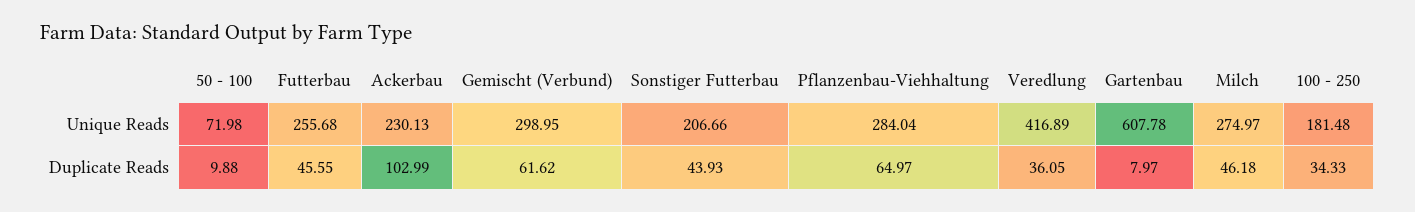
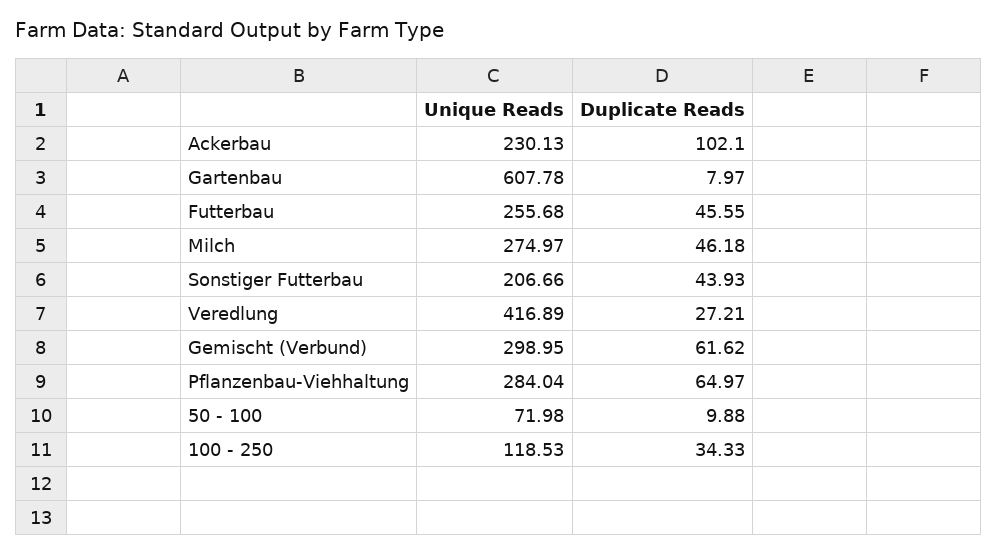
  {
    "50 - 100": {
      "Unique Reads": 71.98,
      "Duplicate Reads": 9.88
    },
    "Futterbau": {
      "Unique Reads": 255.68,
      "Duplicate Reads": 45.55
    },
    "Ackerbau": {
      "Unique Reads": 230.13,
-     "Duplicate Reads": 102.99
+     "Duplicate Reads": 102.1
    },
    "Gemischt (Verbund)": {
      "Unique Reads": 298.95,
      "Duplicate Reads": 61.62
    },
    "Sonstiger Futterbau": {
      "Unique Reads": 206.66,
      "Duplicate Reads": 43.93
    },
    "Pflanzenbau-Viehhaltung": {
      "Unique Reads": 284.04,
      "Duplicate Reads": 64.97
    },
    "Veredlung": {
      "Unique Reads": 416.89,
-     "Duplicate Reads": 36.05
+     "Duplicate Reads": 27.21
    },
    "Gartenbau": {
      "Unique Reads": 607.78,
      "Duplicate Reads": 7.97
    },
    "Milch": {
      "Unique Reads": 274.97,
      "Duplicate Reads": 46.18
    },
    "100 - 250": {
-     "Unique Reads": 181.48,
+     "Unique Reads": 118.53,
      "Duplicate Reads": 34.33
    }
  }

